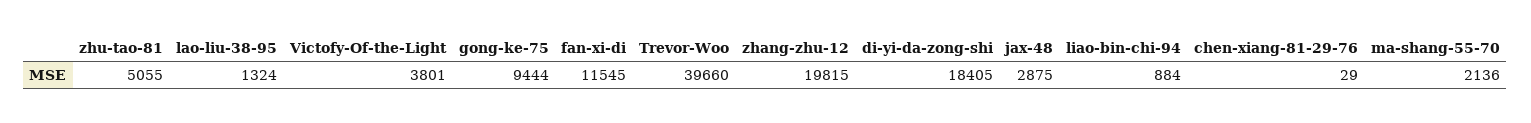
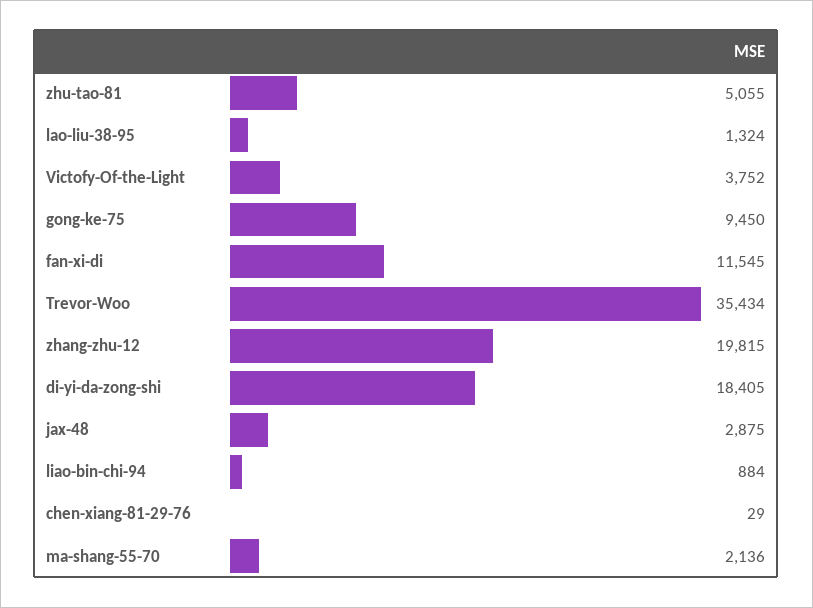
  {
    "zhu-tao-81": 5055,
    "lao-liu-38-95": 1324,
-   "Victofy-Of-the-Light": 3801,
+   "Victofy-Of-the-Light": 3752,
-   "gong-ke-75": 9444,
+   "gong-ke-75": 9450,
    "fan-xi-di": 11545,
-   "Trevor-Woo": 39660,
+   "Trevor-Woo": 35434,
    "zhang-zhu-12": 19815,
    "di-yi-da-zong-shi": 18405,
    "jax-48": 2875,
    "liao-bin-chi-94": 884,
    "chen-xiang-81-29-76": 29,
    "ma-shang-55-70": 2136
  }

